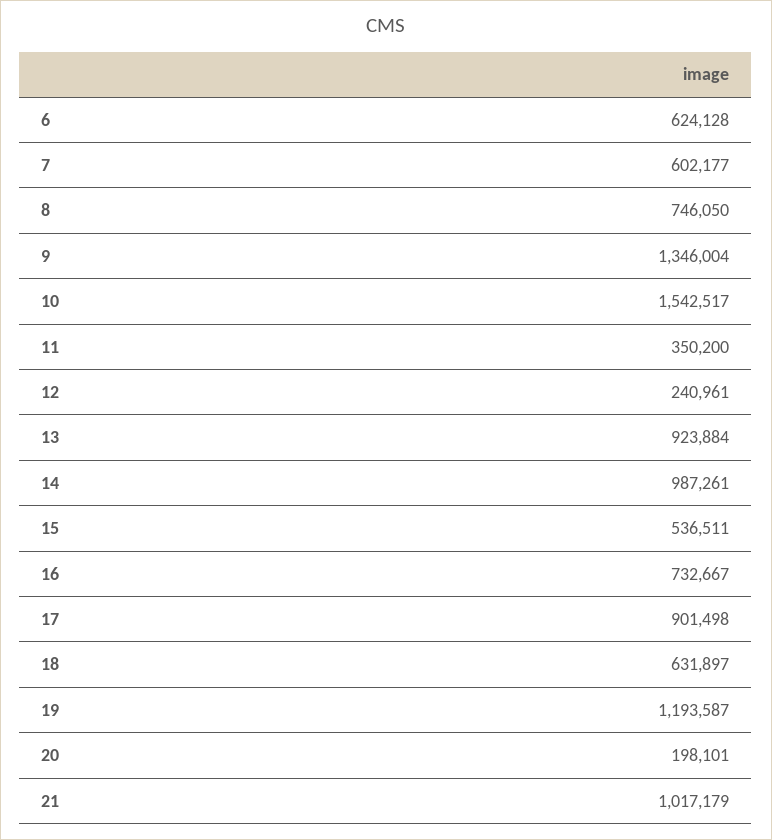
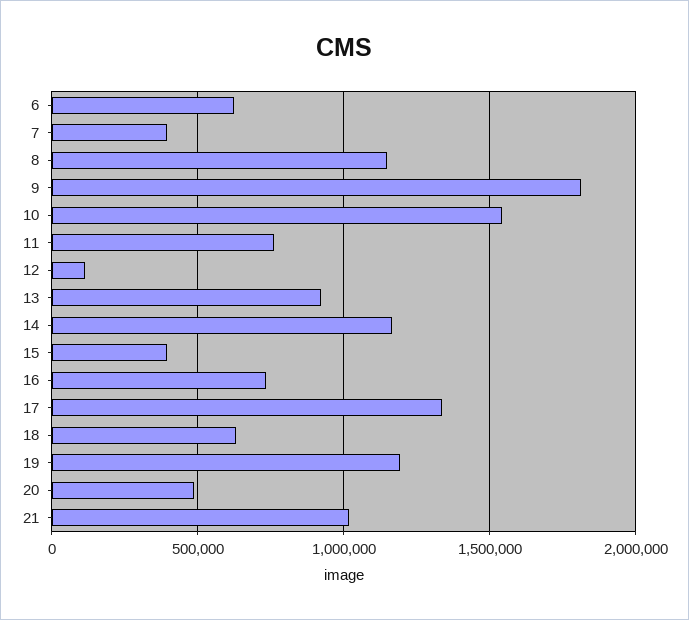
  {
    "6": 624128,
-   "7": 602177,
+   "7": 400000,
-   "8": 746050,
+   "8": 1150000,
-   "9": 1346004,
+   "9": 1800000,
    "10": 1542517,
-   "11": 350200,
+   "11": 750000,
-   "12": 240961,
+   "12": 100000,
    "13": 923884,
-   "14": 987261,
+   "14": 1150000,
-   "15": 536511,
+   "15": 400000,
    "16": 732667,
-   "17": 901498,
+   "17": 1350000,
    "18": 631897,
    "19": 1193587,
-   "20": 198101,
+   "20": 500000,
    "21": 1017179
  }

